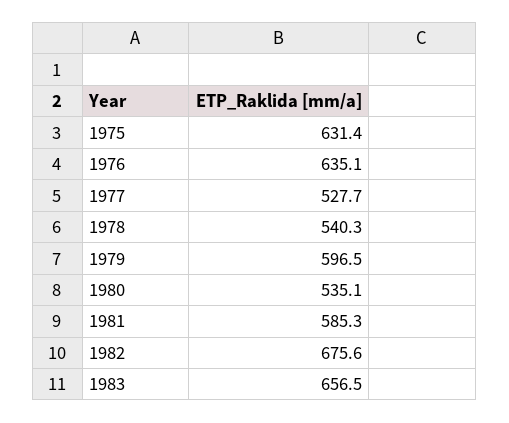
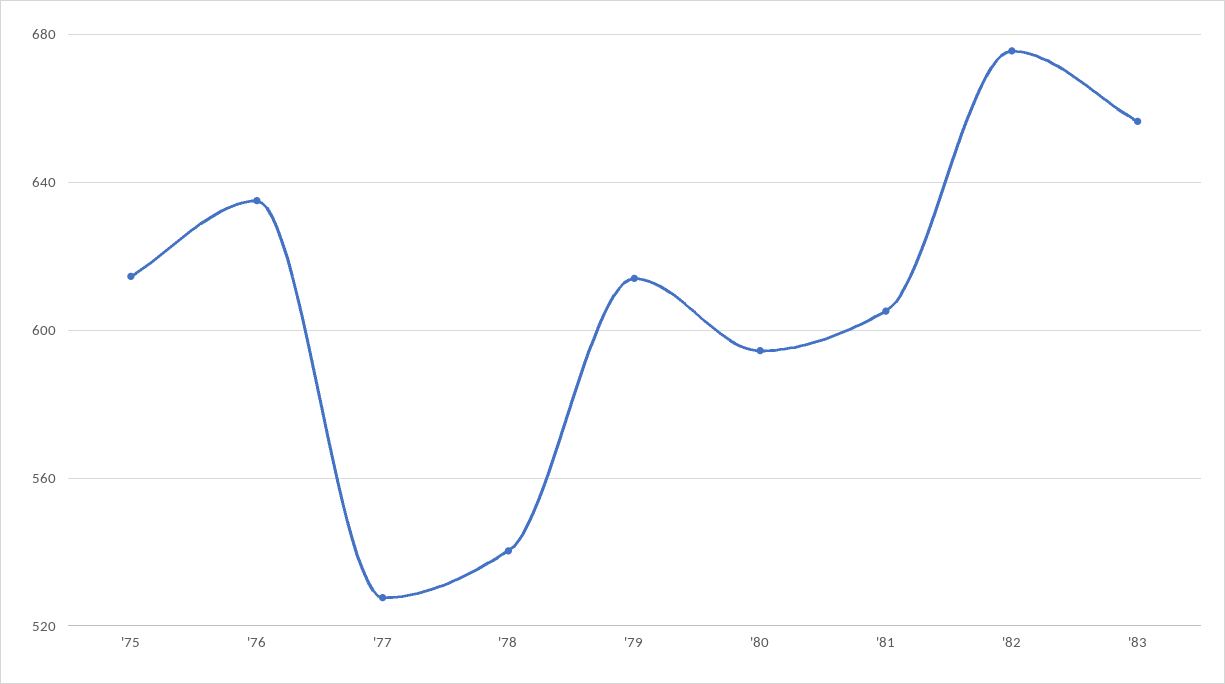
  {
-   "1975": 631.4,
+   "1975": 615,
    "1976": 635.1,
    "1977": 527.7,
    "1978": 540.3,
-   "1979": 596.5,
+   "1979": 615,
-   "1980": 535.1,
+   "1980": 595,
-   "1981": 585.3,
+   "1981": 605,
    "1982": 675.6,
    "1983": 656.5
  }

